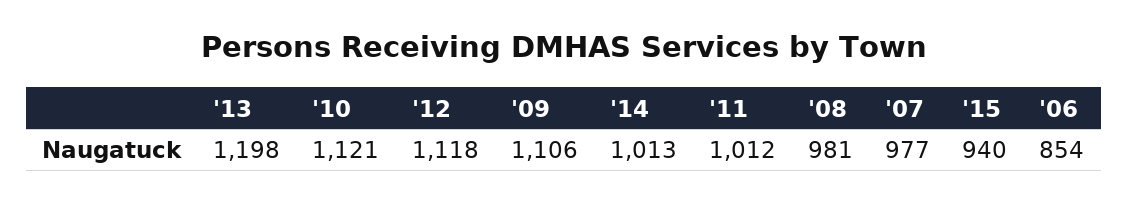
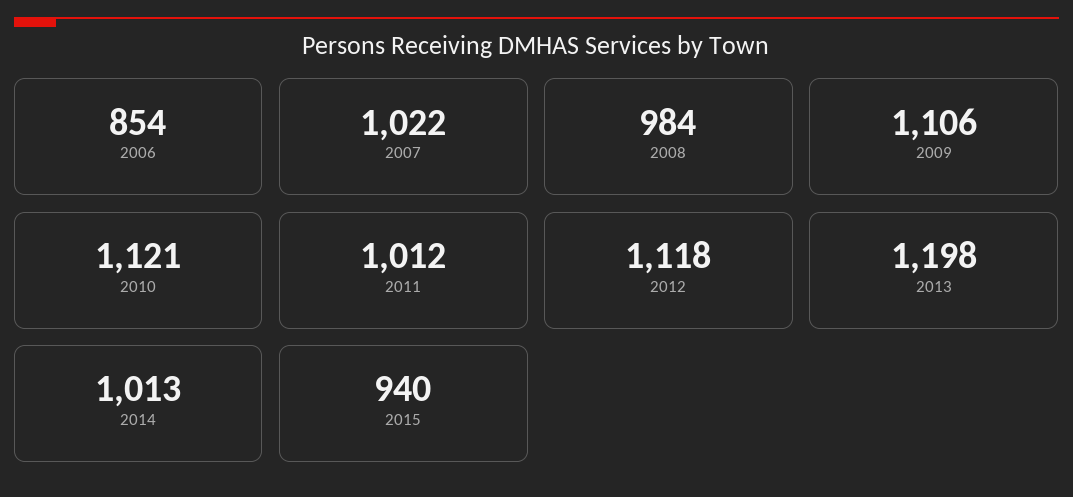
  {
    "'13": 1198,
    "'10": 1121,
    "'12": 1118,
    "'09": 1106,
    "'14": 1013,
    "'11": 1012,
-   "'08": 981,
+   "'08": 984,
-   "'07": 977,
+   "'07": 1022,
    "'15": 940,
    "'06": 854
  }

